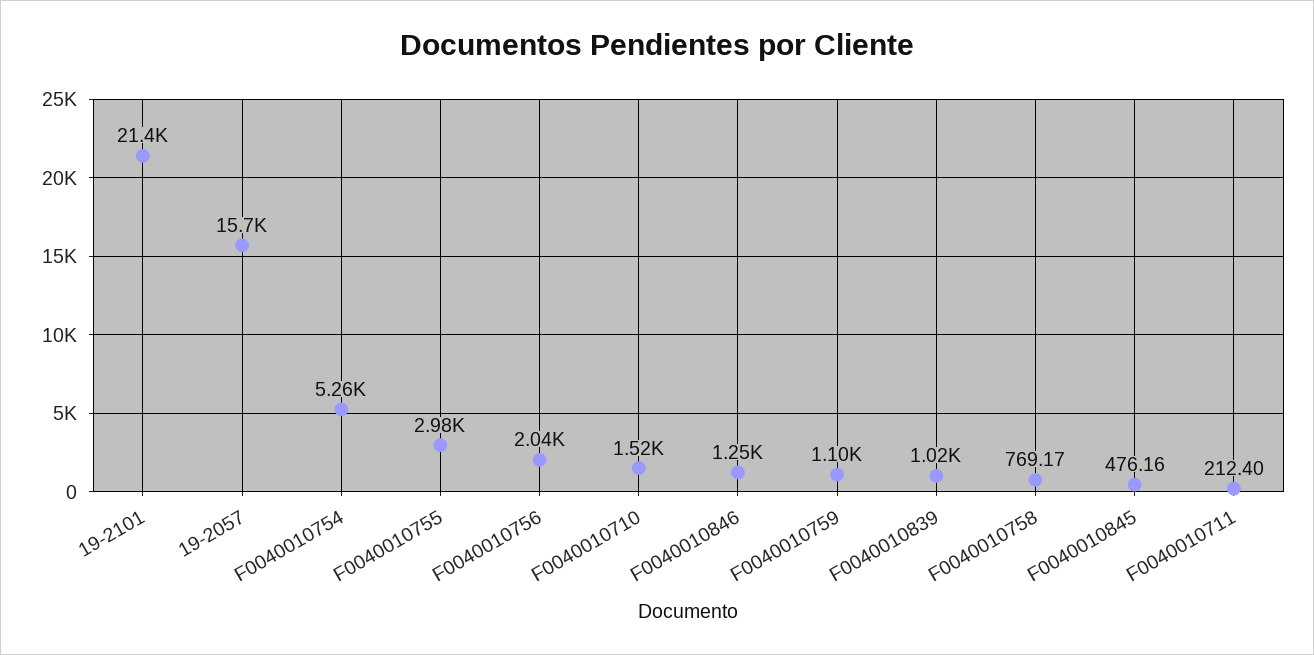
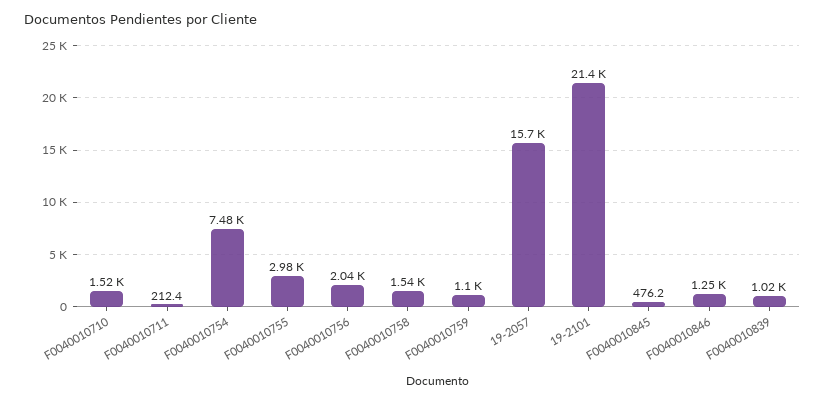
  {
    "19-2101": 21400,
    "19-2057": 15700,
-   "F0040010754": 5260,
+   "F0040010754": 7480,
    "F0040010755": 2980,
    "F0040010756": 2040,
    "F0040010710": 1520,
    "F0040010846": 1250,
    "F0040010759": 1100,
    "F0040010839": 1020,
-   "F0040010758": 769.17,
+   "F0040010758": 1540,
    "F0040010845": 476.16,
    "F0040010711": 212.4
  }

